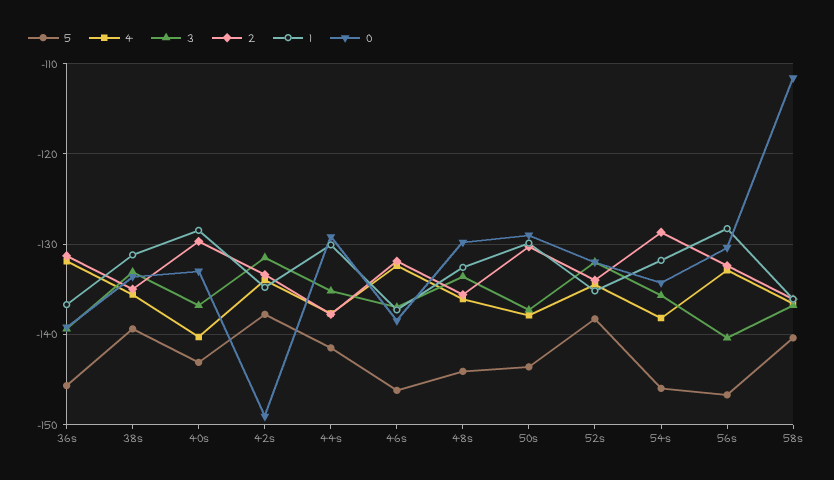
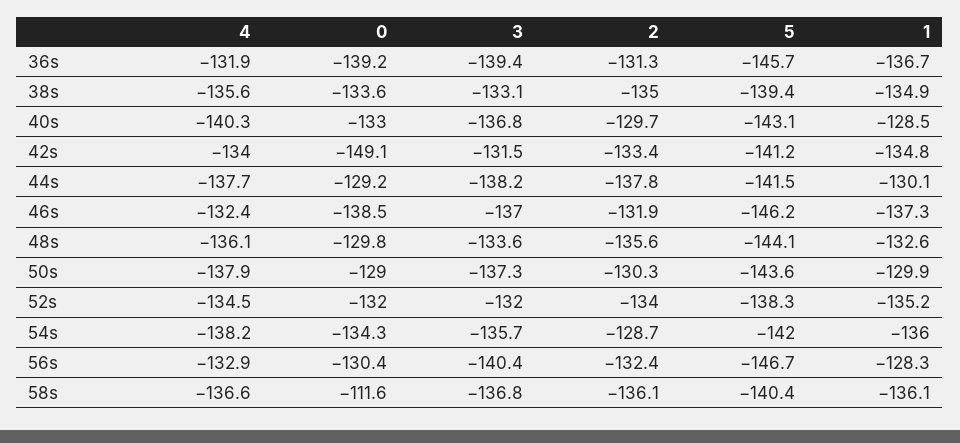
  {
    "5": {
      "36s": -145.7,
      "38s": -139.4,
      "40s": -143.1,
-     "42s": -138,
+     "42s": -141.2,
      "44s": -141.5,
      "46s": -146.2,
      "48s": -144.1,
      "50s": -143.6,
      "52s": -138.3,
-     "54s": -146,
+     "54s": -142,
      "56s": -146.7,
      "58s": -140.4
    },
    "4": {
      "36s": -131.9,
      "38s": -135.6,
      "40s": -140.3,
      "42s": -134,
      "44s": -137.7,
      "46s": -132.4,
      "48s": -136.1,
      "50s": -137.9,
      "52s": -134.5,
      "54s": -138.2,
      "56s": -132.9,
      "58s": -136.6
    },
    "3": {
      "36s": -139.4,
      "38s": -133.1,
      "40s": -136.8,
      "42s": -131.5,
-     "44s": -135,
+     "44s": -138.2,
      "46s": -137,
      "48s": -133.6,
      "50s": -137.3,
      "52s": -132,
      "54s": -135.7,
      "56s": -140.4,
      "58s": -136.8
    },
    "2": {
      "36s": -131.3,
      "38s": -135,
      "40s": -129.7,
      "42s": -133.4,
      "44s": -137.8,
      "46s": -131.9,
      "48s": -135.6,
      "50s": -130.3,
      "52s": -134,
      "54s": -128.7,
      "56s": -132.4,
      "58s": -136.1
    },
    "1": {
      "36s": -136.7,
-     "38s": -131,
+     "38s": -134.9,
      "40s": -128.5,
      "42s": -134.8,
      "44s": -130.1,
      "46s": -137.3,
      "48s": -132.6,
      "50s": -129.9,
      "52s": -135.2,
-     "54s": -132,
+     "54s": -136,
      "56s": -128.3,
      "58s": -136.1
    },
    "0": {
      "36s": -139.2,
      "38s": -133.6,
      "40s": -133,
      "42s": -149.1,
      "44s": -129.2,
      "46s": -138.5,
      "48s": -129.8,
      "50s": -129,
      "52s": -132,
      "54s": -134.3,
      "56s": -130.4,
      "58s": -111.6
    }
  }

